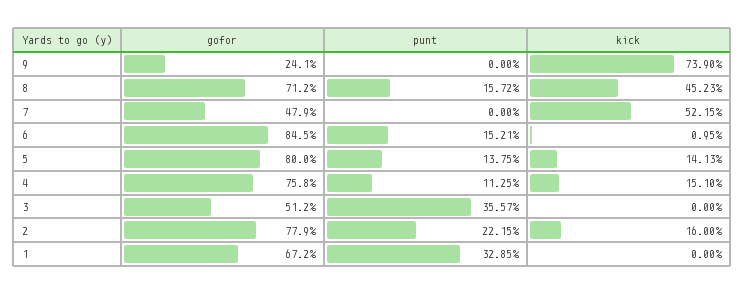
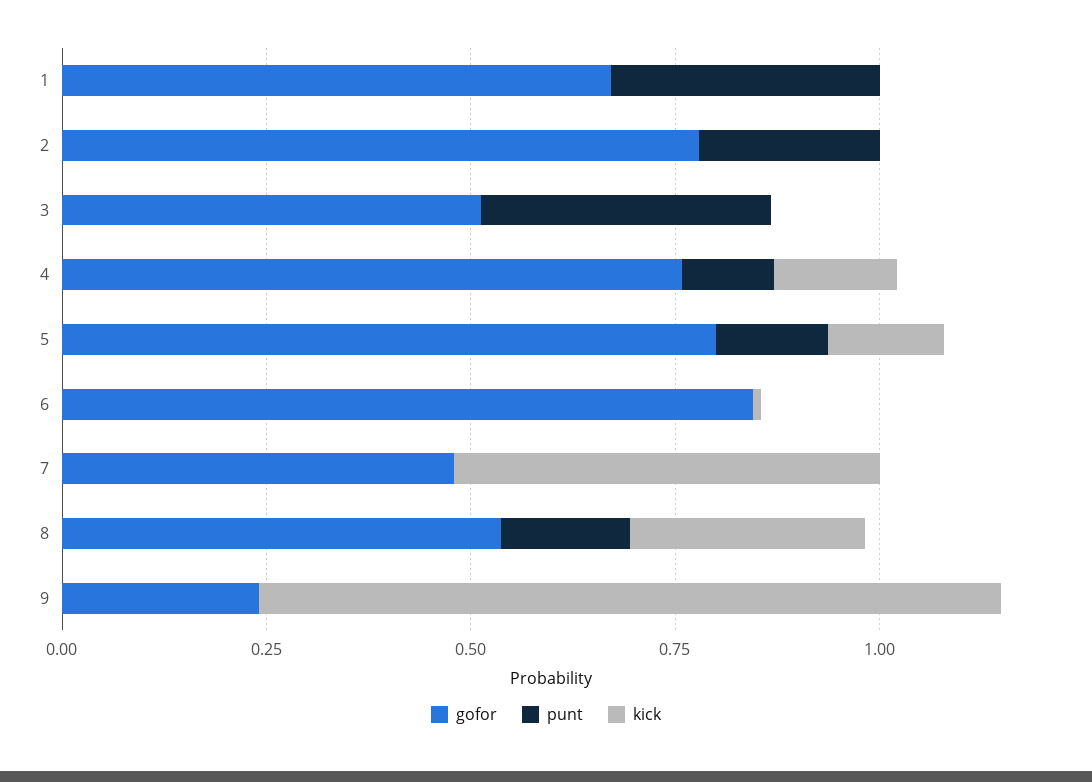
  {
    "gofor": {
      "9": 0.241,
-     "8": 0.712,
+     "8": 0.55,
      "7": 0.479,
      "6": 0.845,
      "5": 0.8,
      "4": 0.758,
      "3": 0.512,
      "2": 0.779,
      "1": 0.672
    },
    "punt": {
      "9": 0,
      "8": 0.1572,
      "7": 0,
-     "6": 0.1521,
+     "6": 0,
      "5": 0.1375,
      "4": 0.1125,
      "3": 0.3557,
      "2": 0.2215,
      "1": 0.3285
    },
    "kick": {
-     "9": 0.739,
+     "9": 0.9,
-     "8": 0.4523,
+     "8": 0.3,
      "7": 0.5215,
      "6": 0.0095,
      "5": 0.1413,
      "4": 0.151,
      "3": 0,
-     "2": 0.16,
+     "2": 0,
      "1": 0
    }
  }

